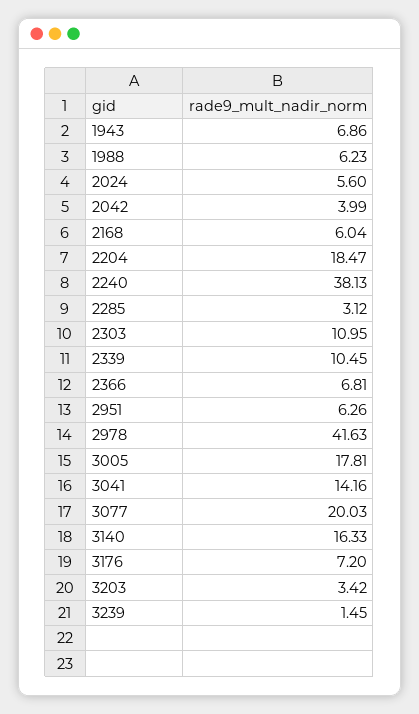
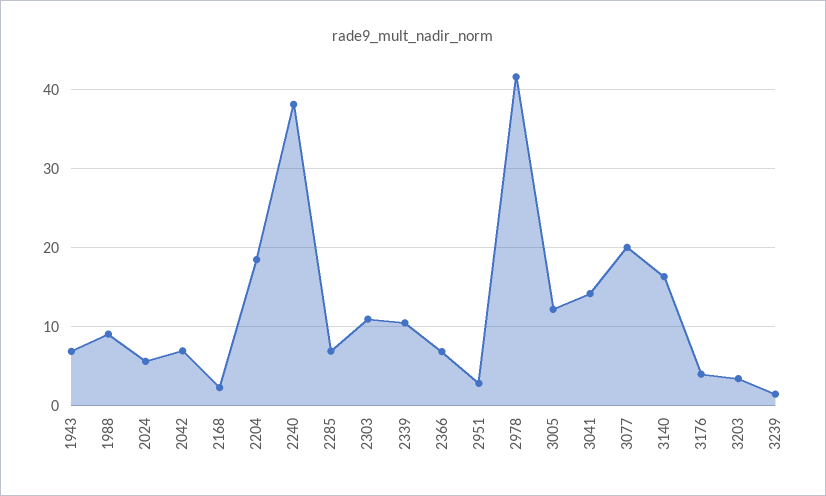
  {
    "1943": 6.86,
-   "1988": 6.23,
+   "1988": 9,
    "2024": 5.6,
-   "2042": 3.99,
+   "2042": 7,
-   "2168": 6.04,
+   "2168": 2,
    "2204": 18.47,
    "2240": 38.13,
-   "2285": 3.12,
+   "2285": 7,
    "2303": 10.95,
    "2339": 10.45,
    "2366": 6.81,
-   "2951": 6.26,
+   "2951": 3,
    "2978": 41.63,
-   "3005": 17.81,
+   "3005": 12,
    "3041": 14.16,
    "3077": 20.03,
    "3140": 16.33,
-   "3176": 7.2,
+   "3176": 4,
    "3203": 3.42,
    "3239": 1.45
  }

